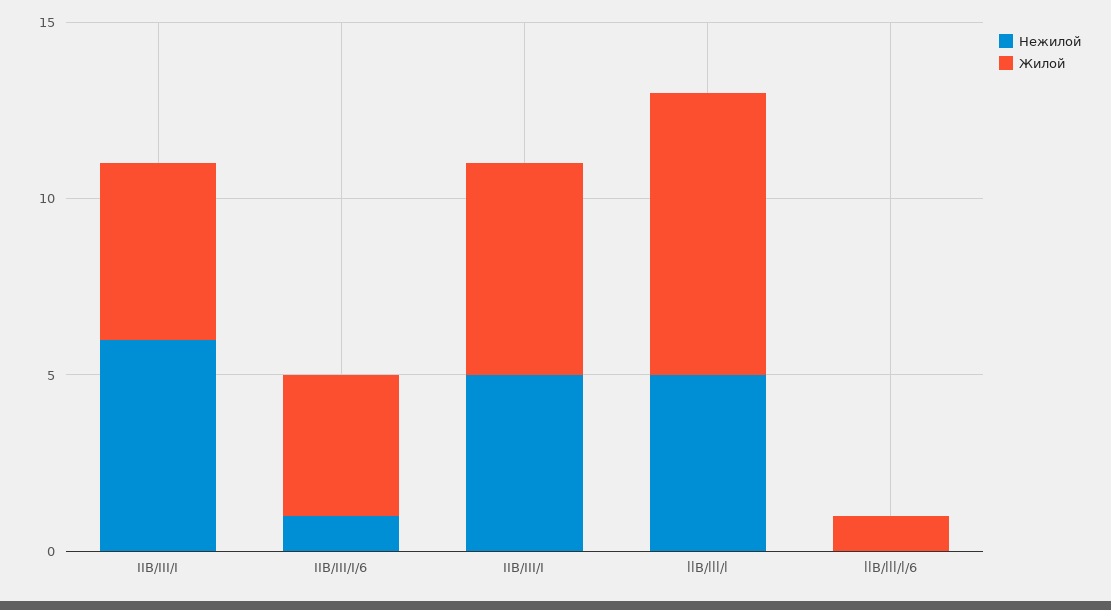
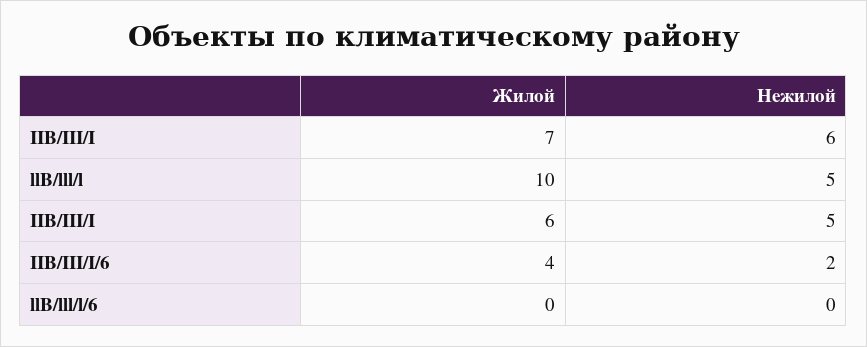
  {
    "Нежилой": {
      "IIB/III/I": 6,
-     "IIB/III/I/6": 1,
+     "IIB/III/I/6": 2,
      "IIВ/III/I": 5,
      "llB/lll/l": 5,
      "llB/lll/l/6": 0
    },
    "Жилой": {
-     "IIB/III/I": 5,
+     "IIB/III/I": 7,
      "IIB/III/I/6": 4,
      "IIВ/III/I": 6,
-     "llB/lll/l": 8,
+     "llB/lll/l": 10,
-     "llB/lll/l/6": 1
+     "llB/lll/l/6": 0
    }
  }

